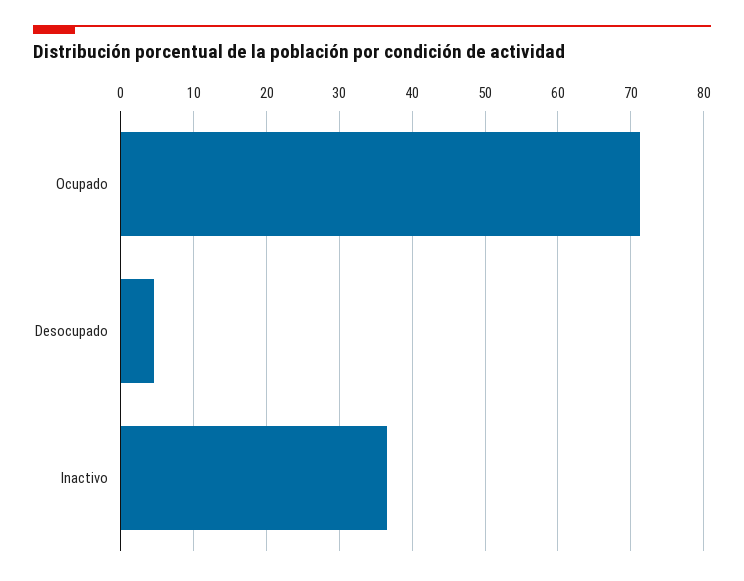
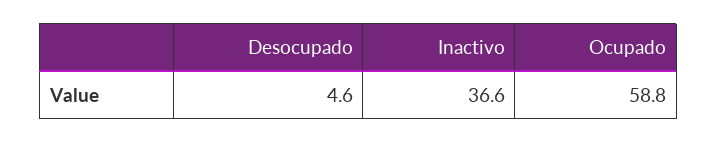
  {
-   "Ocupado": 71,
+   "Ocupado": 58.8,
    "Desocupado": 4.6,
    "Inactivo": 36.6
  }

